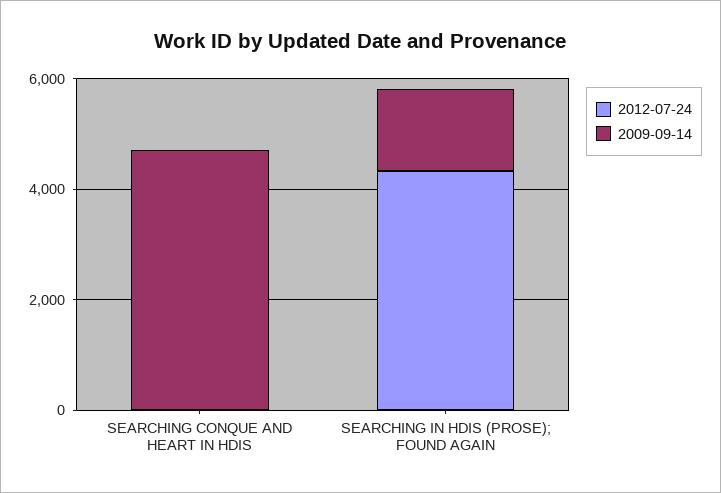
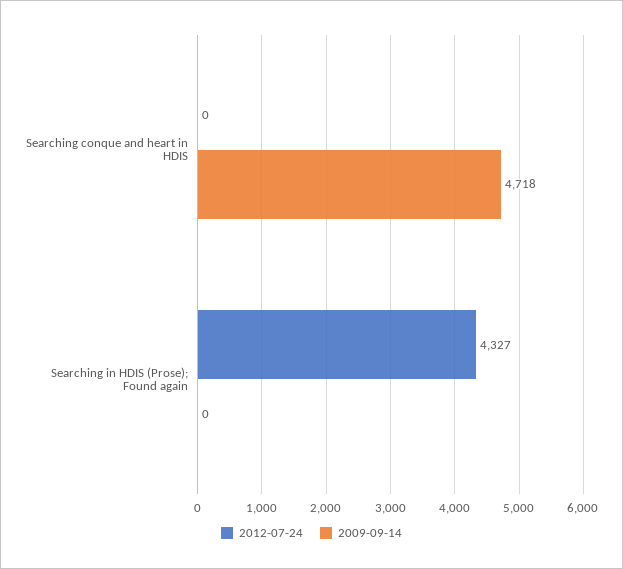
  {
    "2012-07-24": {
      "SEARCHING CONQUE AND HEART IN HDIS": 0,
      "SEARCHING IN HDIS (PROSE); FOUND AGAIN": 4327
    },
    "2009-09-14": {
      "SEARCHING CONQUE AND HEART IN HDIS": 4718,
-     "SEARCHING IN HDIS (PROSE); FOUND AGAIN": 1500
+     "SEARCHING IN HDIS (PROSE); FOUND AGAIN": 0
    }
  }

